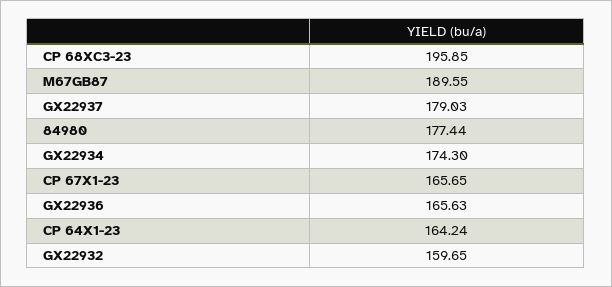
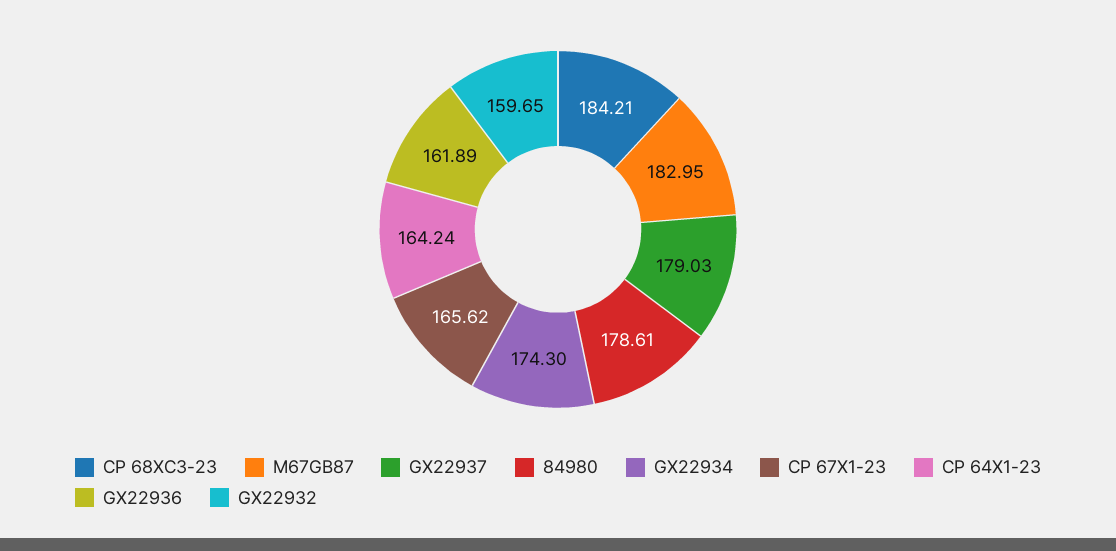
  {
-   "CP 68XC3-23": 195.85,
+   "CP 68XC3-23": 184.21,
-   "M67GB87": 189.55,
+   "M67GB87": 182.95,
    "GX22937": 179.03,
-   "84980": 177.44,
+   "84980": 178.61,
    "GX22934": 174.3,
-   "CP 67X1-23": 165.65,
+   "CP 67X1-23": 165.62,
-   "GX22936": 165.63,
+   "GX22936": 161.89,
    "CP 64X1-23": 164.24,
    "GX22932": 159.65
  }

